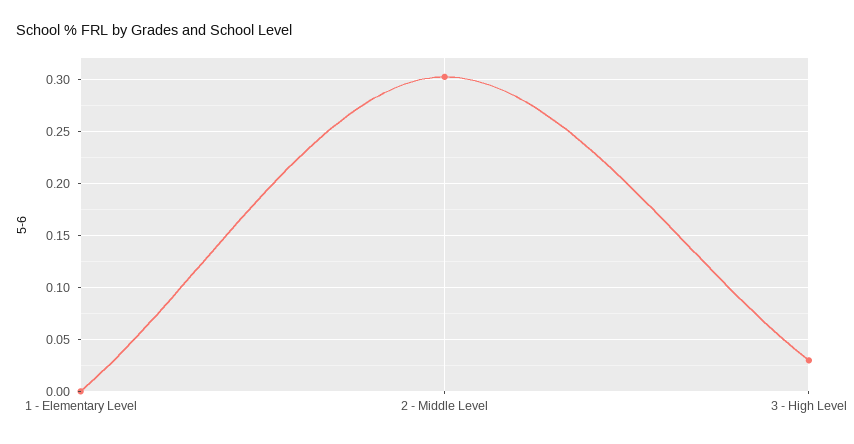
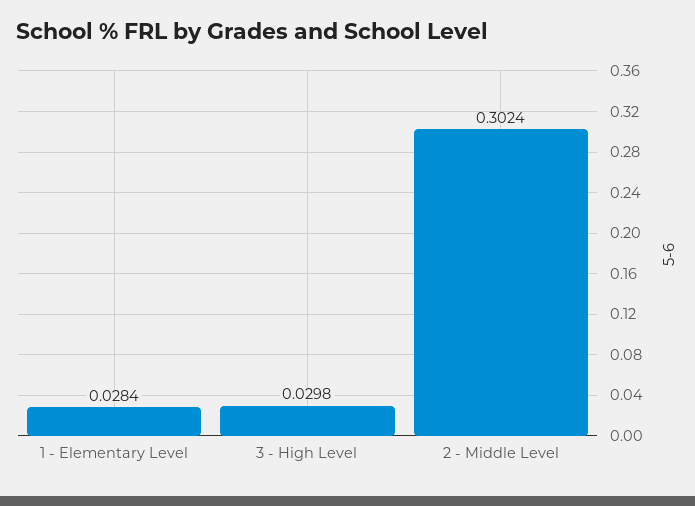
  {
-   "1 - Elementary Level": 0,
+   "1 - Elementary Level": 0.0284,
    "2 - Middle Level": 0.3024,
    "3 - High Level": 0.0298
  }

